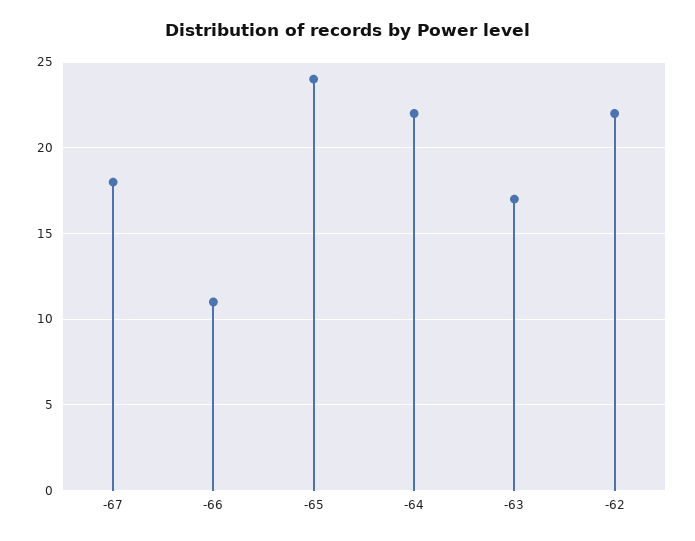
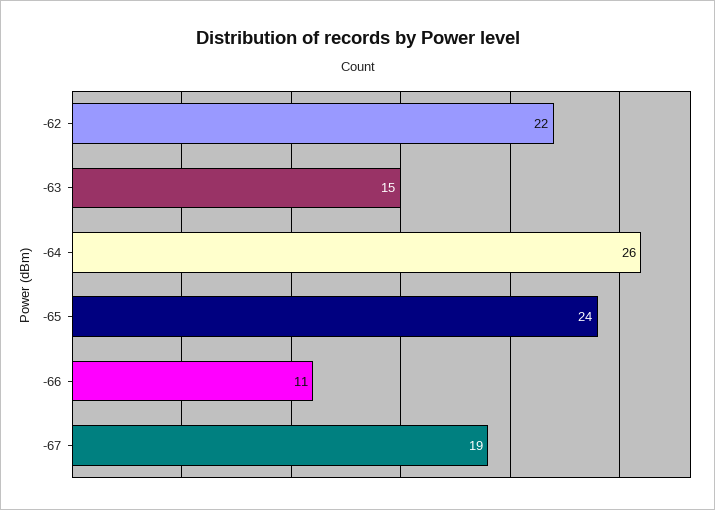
  {
-   "-67": 18,
+   "-67": 19,
    "-66": 11,
    "-65": 24,
-   "-64": 22,
+   "-64": 26,
-   "-63": 17,
+   "-63": 15,
    "-62": 22
  }

